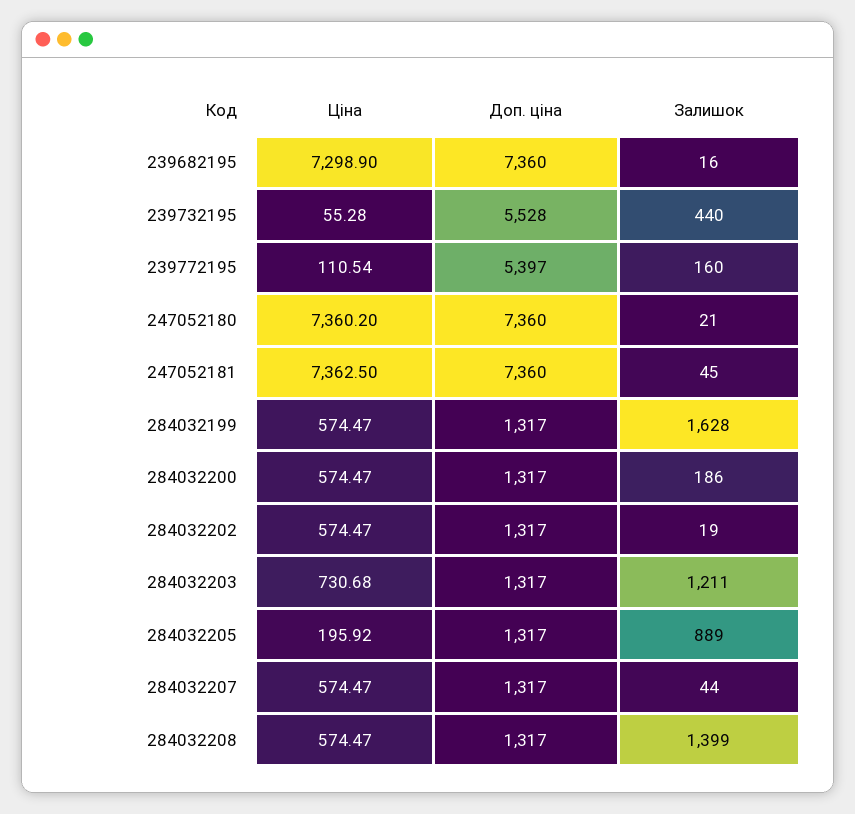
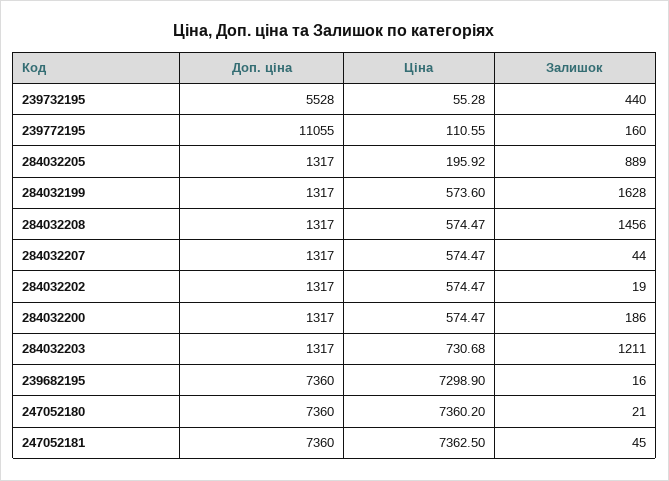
  {
    "Ціна": {
      "239682195": 7298.9,
      "239732195": 55.28,
-     "239772195": 110.54,
+     "239772195": 110.55,
      "247052180": 7360.2,
      "247052181": 7362.5,
-     "284032199": 574.47,
+     "284032199": 573.6,
      "284032200": 574.47,
      "284032202": 574.47,
      "284032203": 730.68,
      "284032205": 195.92,
      "284032207": 574.47,
      "284032208": 574.47
    },
    "Доп. ціна": {
      "239682195": 7360,
      "239732195": 5528,
-     "239772195": 5397,
+     "239772195": 11055,
      "247052180": 7360,
      "247052181": 7360,
      "284032199": 1317,
      "284032200": 1317,
      "284032202": 1317,
      "284032203": 1317,
      "284032205": 1317,
      "284032207": 1317,
      "284032208": 1317
    },
    "Залишок": {
      "239682195": 16,
      "239732195": 440,
      "239772195": 160,
      "247052180": 21,
      "247052181": 45,
      "284032199": 1628,
      "284032200": 186,
      "284032202": 19,
      "284032203": 1211,
      "284032205": 889,
      "284032207": 44,
-     "284032208": 1399
+     "284032208": 1456
    }
  }

